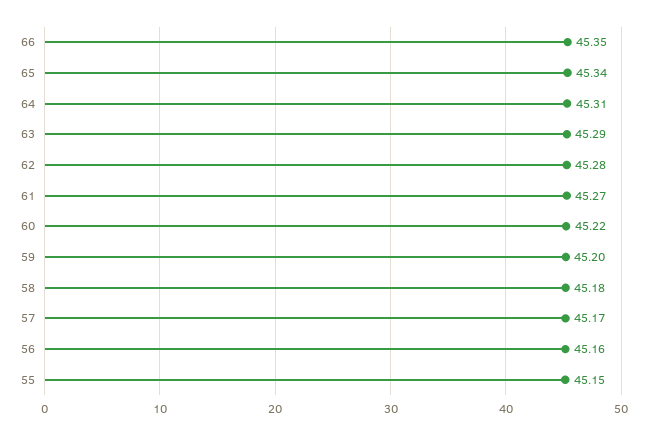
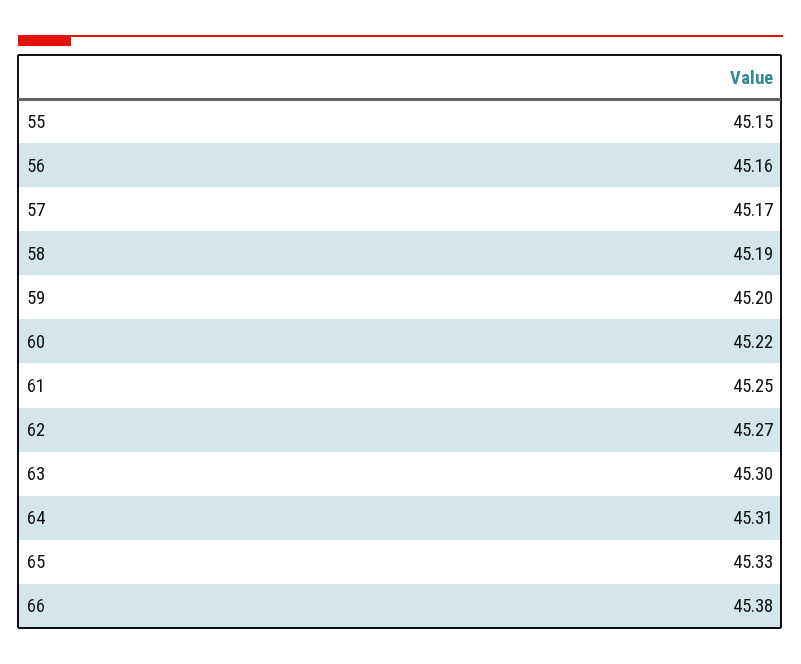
  {
-   "66": 45.35,
+   "66": 45.38,
-   "65": 45.34,
+   "65": 45.33,
    "64": 45.31,
-   "63": 45.29,
+   "63": 45.3,
-   "62": 45.28,
+   "62": 45.27,
-   "61": 45.27,
+   "61": 45.25,
    "60": 45.22,
    "59": 45.2,
-   "58": 45.18,
+   "58": 45.19,
    "57": 45.17,
    "56": 45.16,
    "55": 45.15
  }

